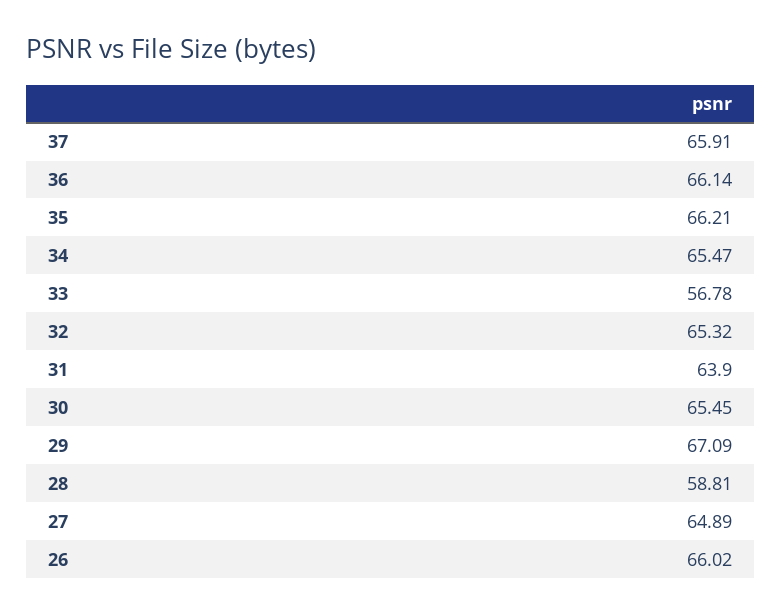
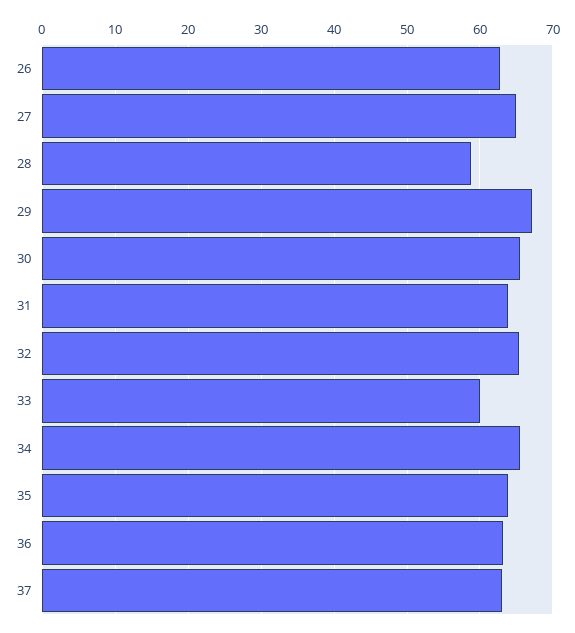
  {
-   "37": 65.91,
+   "37": 63,
-   "36": 66.14,
+   "36": 63,
-   "35": 66.21,
+   "35": 64,
    "34": 65.47,
-   "33": 56.78,
+   "33": 60,
    "32": 65.32,
    "31": 63.9,
    "30": 65.45,
    "29": 67.09,
    "28": 58.81,
    "27": 64.89,
-   "26": 66.02
+   "26": 63
  }

